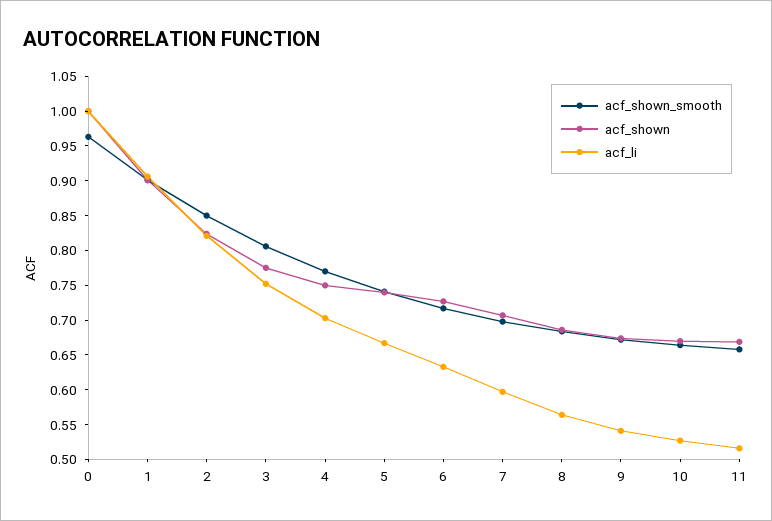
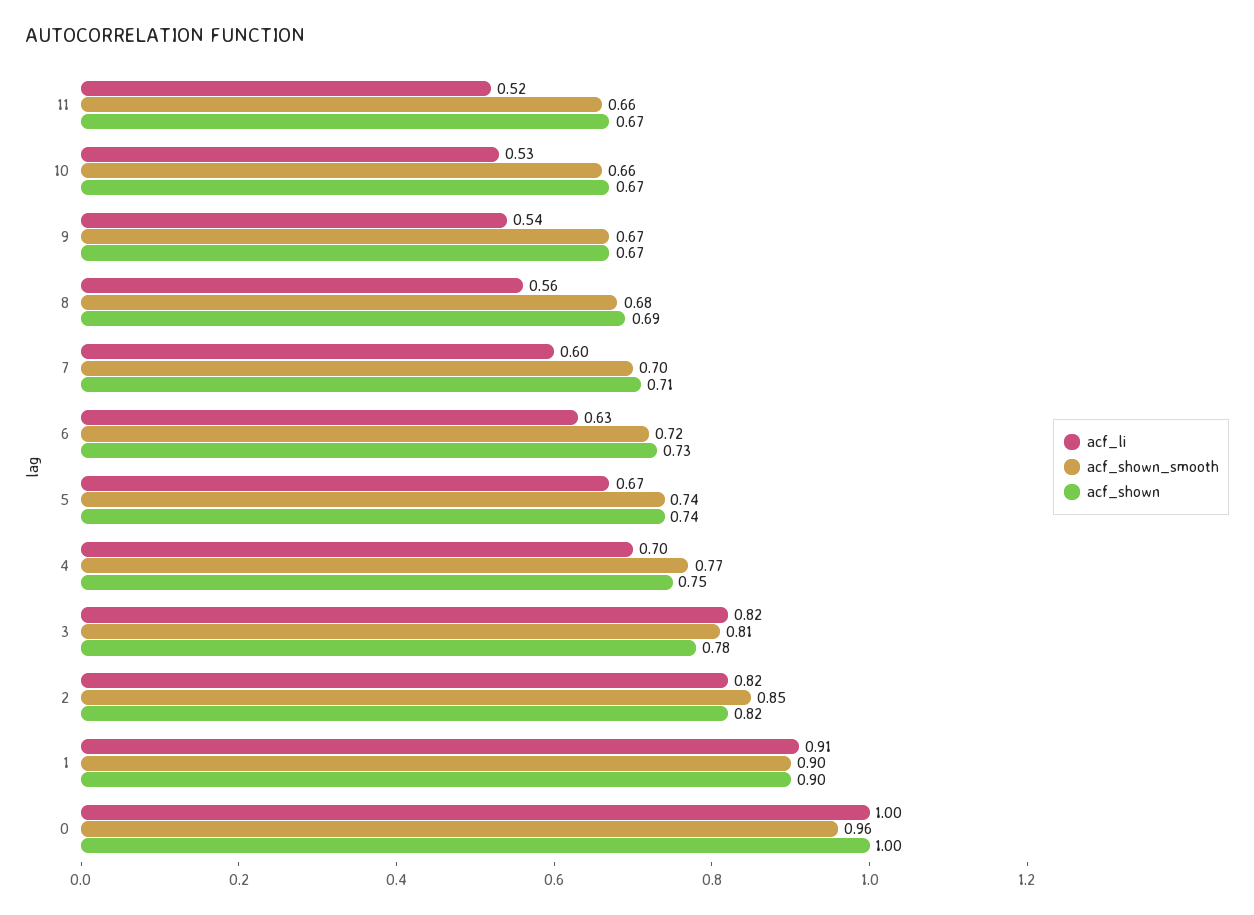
  {
    "acf_shown_smooth": {
      "0": 0.96,
      "1": 0.9,
      "2": 0.85,
      "3": 0.81,
      "4": 0.77,
      "5": 0.74,
      "6": 0.72,
      "7": 0.7,
      "8": 0.68,
      "9": 0.67,
      "10": 0.66,
      "11": 0.66
    },
    "acf_shown": {
      "0": 1,
      "1": 0.9,
      "2": 0.82,
      "3": 0.78,
      "4": 0.75,
      "5": 0.74,
      "6": 0.73,
      "7": 0.71,
      "8": 0.69,
      "9": 0.67,
      "10": 0.67,
      "11": 0.67
    },
    "acf_li": {
      "0": 1,
      "1": 0.91,
      "2": 0.82,
-     "3": 0.75,
+     "3": 0.82,
      "4": 0.7,
      "5": 0.67,
      "6": 0.63,
      "7": 0.6,
      "8": 0.56,
      "9": 0.54,
      "10": 0.53,
      "11": 0.52
    }
  }

